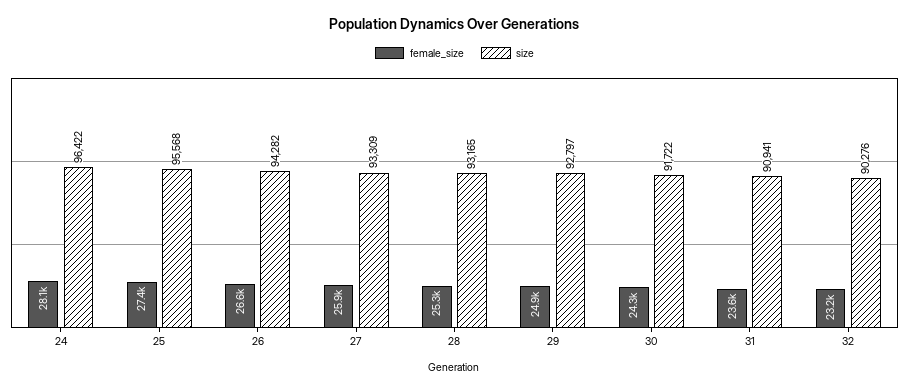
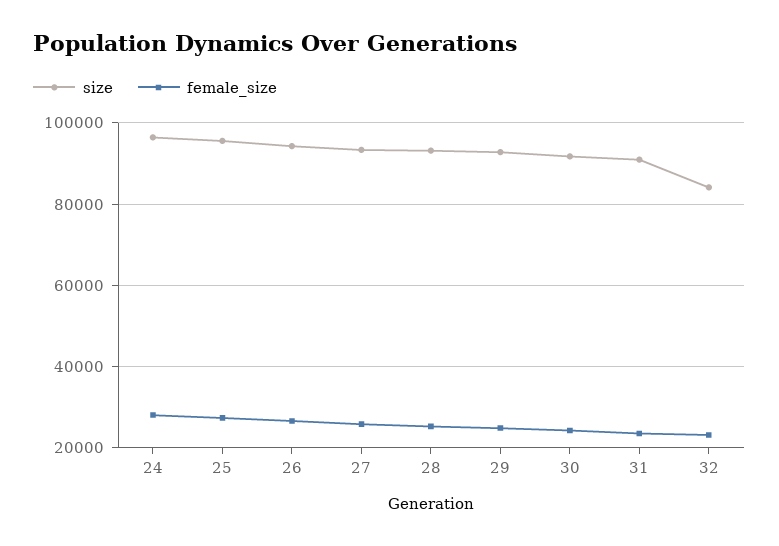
  {
    "female_size": {
      "24": 28100,
      "25": 27400,
      "26": 26600,
      "27": 25900,
      "28": 25300,
      "29": 24900,
      "30": 24300,
      "31": 23600,
      "32": 23200
    },
    "size": {
      "24": 96422,
      "25": 95568,
      "26": 94282,
      "27": 93309,
      "28": 93165,
      "29": 92797,
      "30": 91722,
      "31": 90941,
-     "32": 90276
+     "32": 84000
    }
  }

